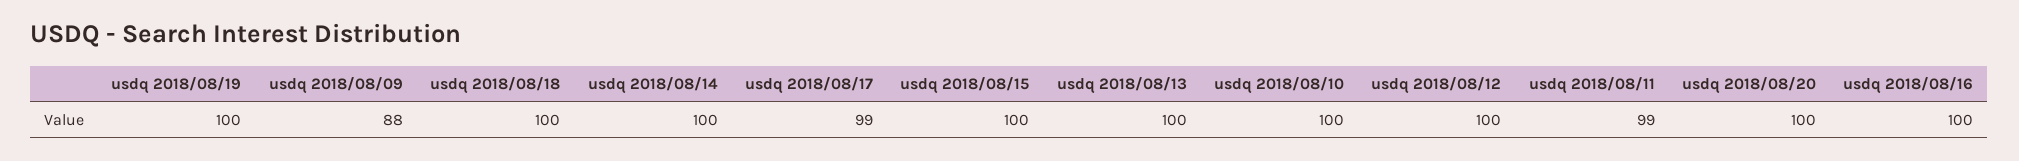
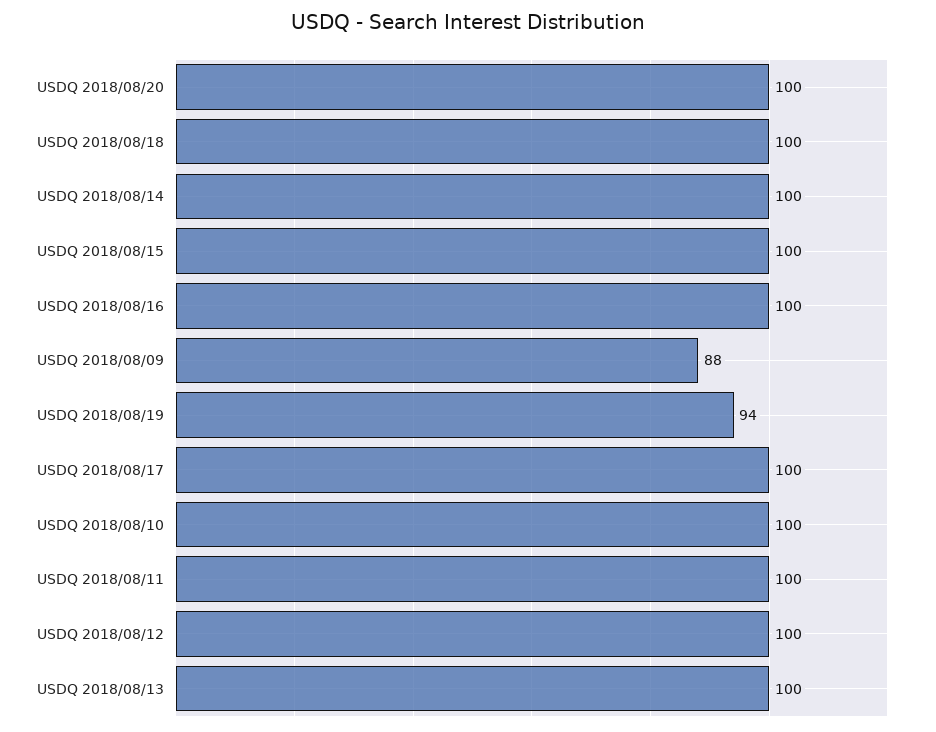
  {
-   "usdq 2018/08/19": 100,
+   "usdq 2018/08/19": 94,
    "usdq 2018/08/09": 88,
    "usdq 2018/08/18": 100,
    "usdq 2018/08/14": 100,
-   "usdq 2018/08/17": 99,
+   "usdq 2018/08/17": 100,
    "usdq 2018/08/15": 100,
    "usdq 2018/08/13": 100,
    "usdq 2018/08/10": 100,
    "usdq 2018/08/12": 100,
-   "usdq 2018/08/11": 99,
+   "usdq 2018/08/11": 100,
    "usdq 2018/08/20": 100,
    "usdq 2018/08/16": 100
  }

